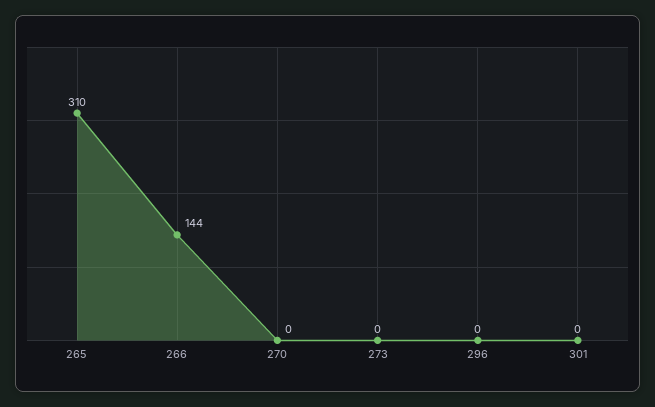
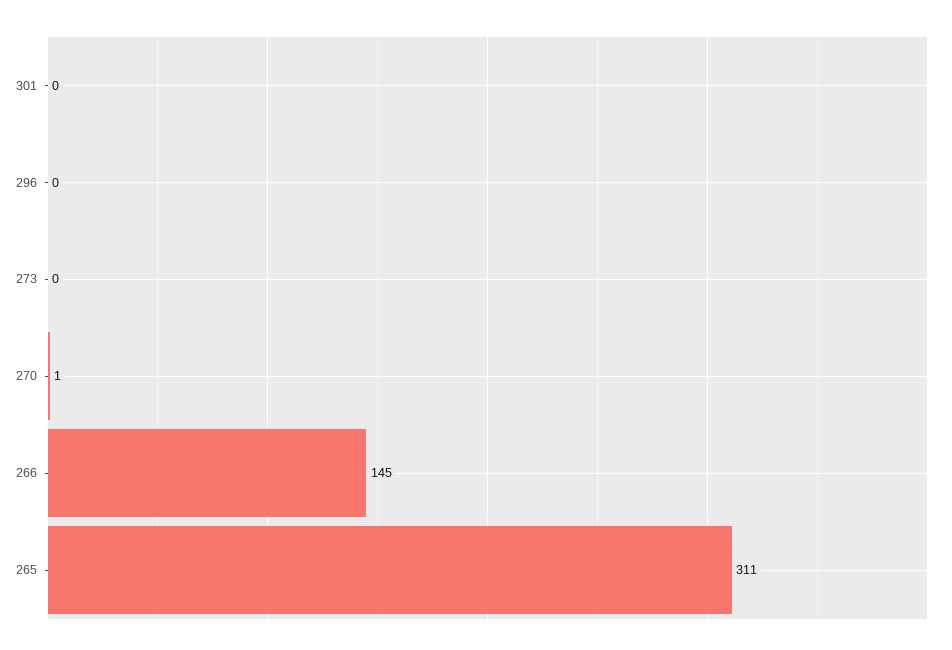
  {
-   "265": 310,
+   "265": 311,
-   "266": 144,
+   "266": 145,
-   "270": 0,
+   "270": 1,
    "273": 0,
    "296": 0,
    "301": 0
  }

